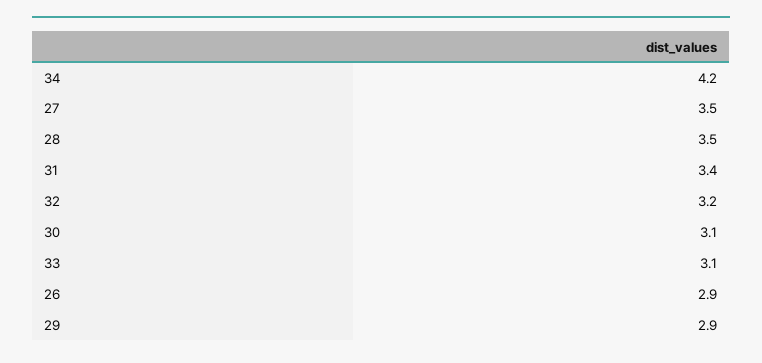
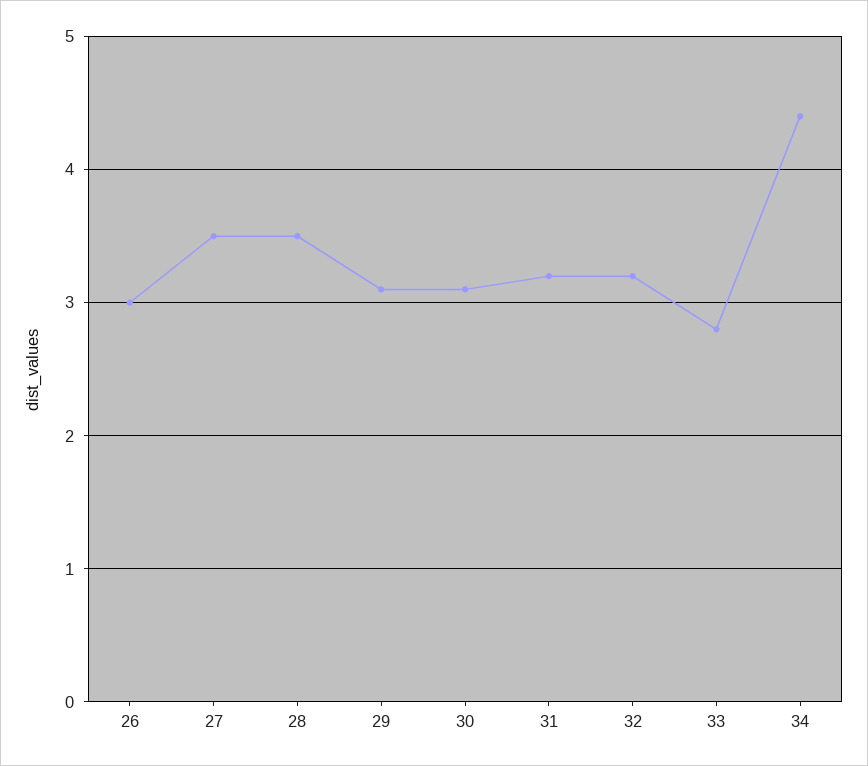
  {
-   "34": 4.2,
+   "34": 4.4,
    "27": 3.5,
    "28": 3.5,
-   "31": 3.4,
+   "31": 3.2,
    "32": 3.2,
    "30": 3.1,
-   "33": 3.1,
+   "33": 2.8,
-   "26": 2.9,
+   "26": 3,
-   "29": 2.9
+   "29": 3.1
  }

